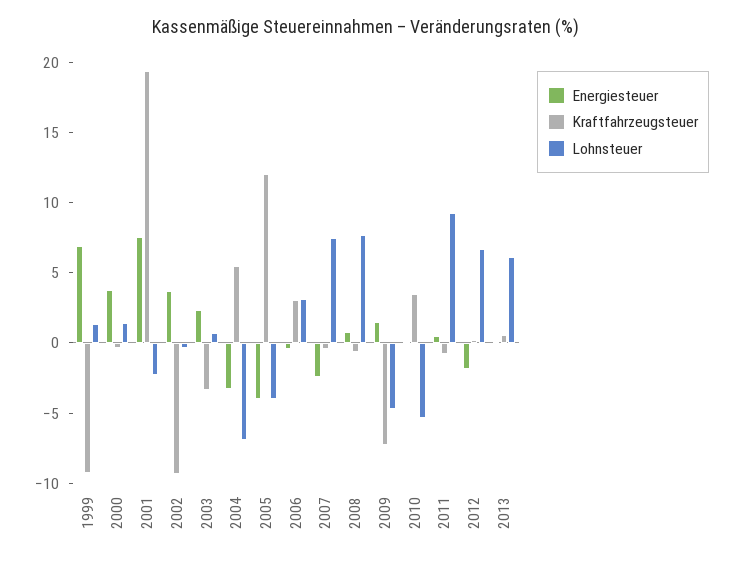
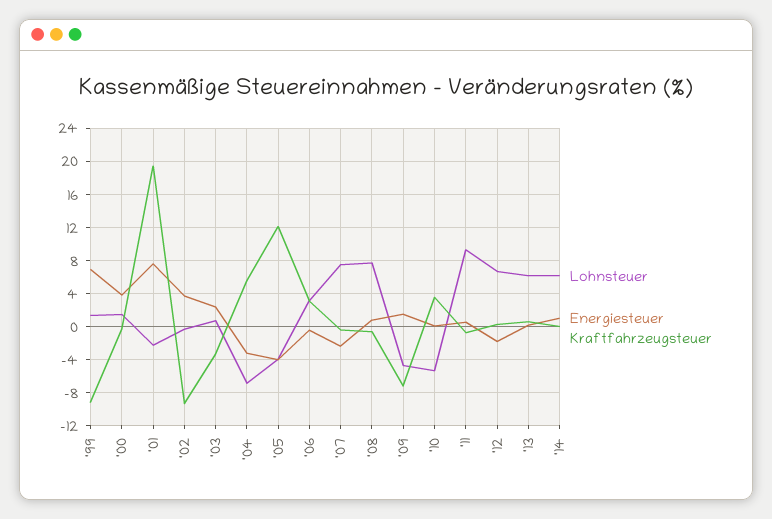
  {
    "Energiesteuer": {
      "1999": 7,
      "2000": 4,
      "2001": 8,
      "2002": 4,
      "2003": 2,
      "2004": -3,
      "2005": -4,
      "2006": 0,
      "2007": -2,
      "2008": 1,
      "2009": 1,
      "2010": 0,
      "2011": 0,
      "2012": -2,
-     "2013": 0
+     "2013": 0,
+     "'14": 1
    },
    "Kraftfahrzeugsteuer": {
      "1999": -9,
      "2000": 0,
      "2001": 19,
      "2002": -9,
      "2003": -3,
      "2004": 6,
      "2005": 12,
      "2006": 3,
      "2007": 0,
      "2008": -1,
      "2009": -7,
      "2010": 4,
      "2011": -1,
      "2012": 0,
-     "2013": 1
+     "2013": 1,
+     "'14": 0
    },
    "Lohnsteuer": {
      "1999": 1,
      "2000": 1,
      "2001": -2,
      "2002": 0,
      "2003": 1,
      "2004": -7,
      "2005": -4,
      "2006": 3,
      "2007": 7,
      "2008": 8,
      "2009": -5,
      "2010": -5,
      "2011": 9,
      "2012": 7,
-     "2013": 6
+     "2013": 6,
+     "'14": 6
    }
  }

